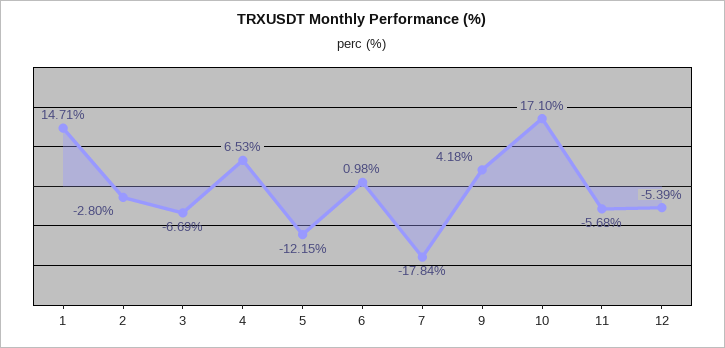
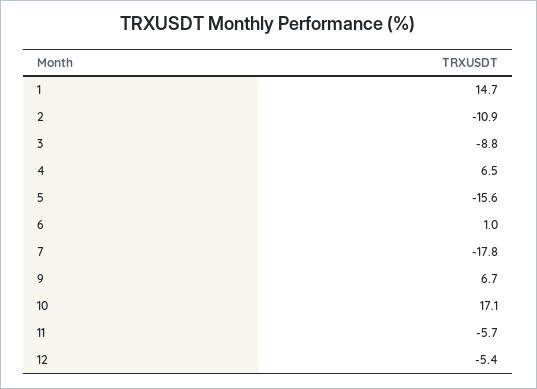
  {
    "1": 14.71,
-   "2": -2.8,
+   "2": -10.9,
-   "3": -6.69,
+   "3": -8.8,
    "4": 6.53,
-   "5": -12.15,
+   "5": -15.6,
    "6": 0.98,
    "7": -17.84,
-   "9": 4.18,
+   "9": 6.7,
    "10": 17.1,
    "11": -5.68,
    "12": -5.39
  }

